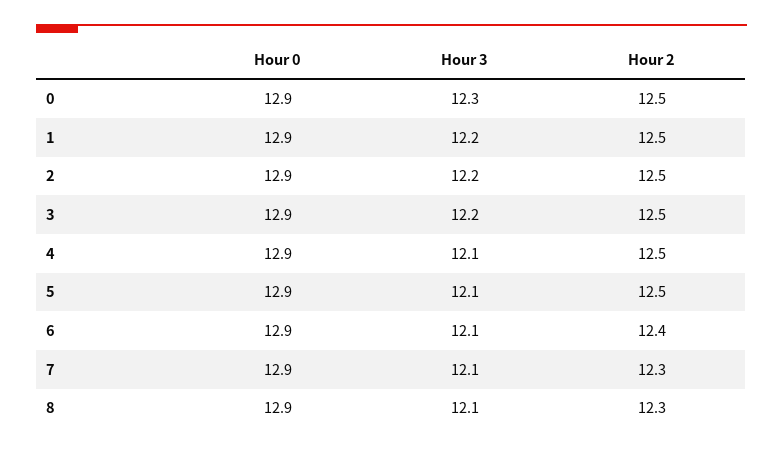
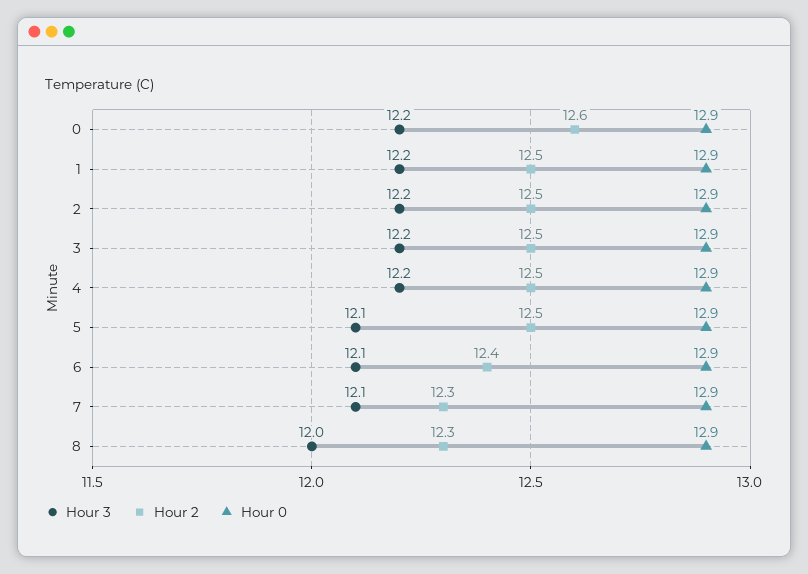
  {
    "Hour 0": {
      "0": 12.9,
      "1": 12.9,
      "2": 12.9,
      "3": 12.9,
      "4": 12.9,
      "5": 12.9,
      "6": 12.9,
      "7": 12.9,
      "8": 12.9
    },
    "Hour 3": {
-     "0": 12.3,
+     "0": 12.2,
      "1": 12.2,
      "2": 12.2,
      "3": 12.2,
-     "4": 12.1,
+     "4": 12.2,
      "5": 12.1,
      "6": 12.1,
      "7": 12.1,
-     "8": 12.1
+     "8": 12
    },
    "Hour 2": {
-     "0": 12.5,
+     "0": 12.6,
      "1": 12.5,
      "2": 12.5,
      "3": 12.5,
      "4": 12.5,
      "5": 12.5,
      "6": 12.4,
      "7": 12.3,
      "8": 12.3
    }
  }

